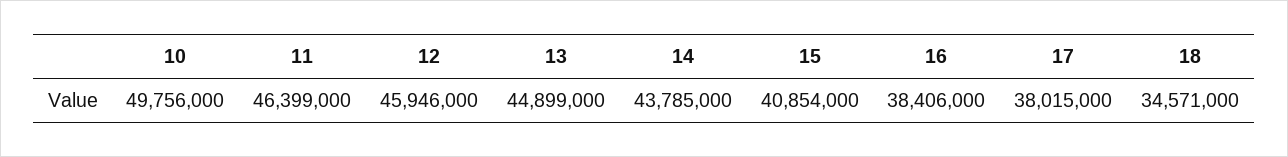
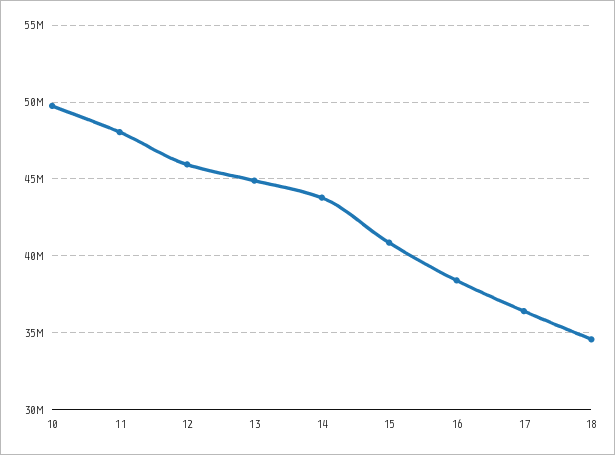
  {
    "10": 49756000,
-   "11": 46399000,
+   "11": 48000000,
    "12": 45946000,
    "13": 44899000,
    "14": 43785000,
    "15": 40854000,
    "16": 38406000,
-   "17": 38015000,
+   "17": 36500000,
    "18": 34571000
  }

